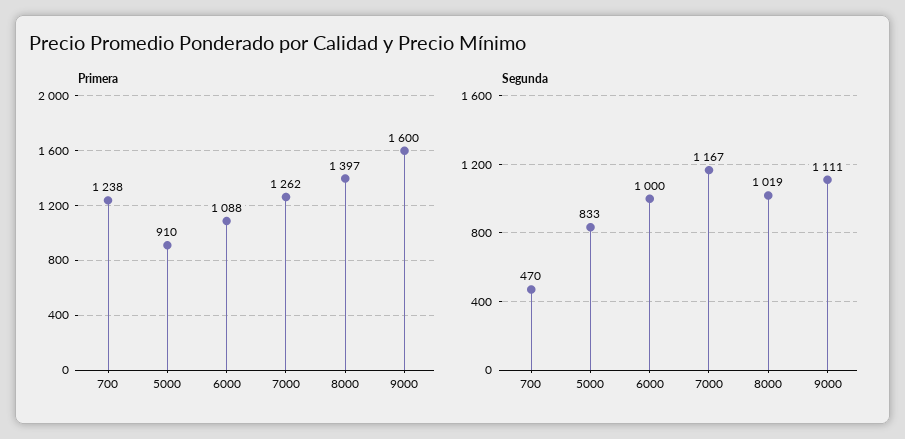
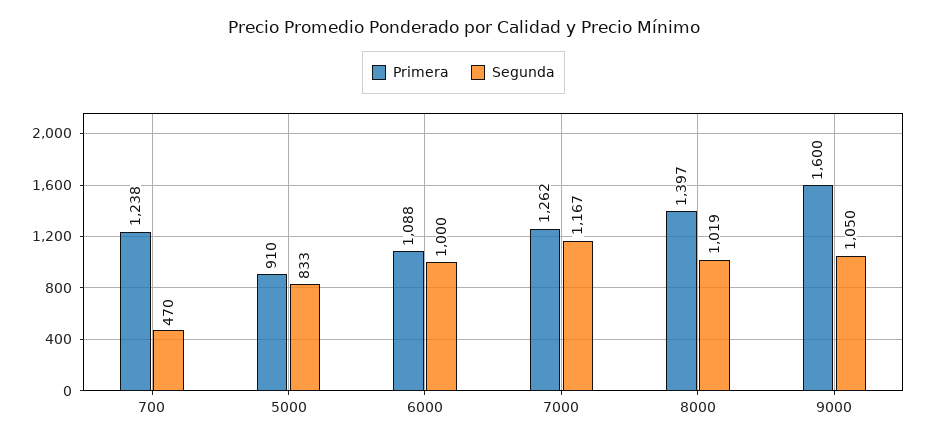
  {
    "Primera": {
      "700": 1238,
      "5000": 910,
      "6000": 1088,
      "7000": 1262,
      "8000": 1397,
      "9000": 1600
    },
    "Segunda": {
      "700": 470,
      "5000": 833,
      "6000": 1000,
      "7000": 1167,
      "8000": 1019,
-     "9000": 1111
+     "9000": 1050
    }
  }

